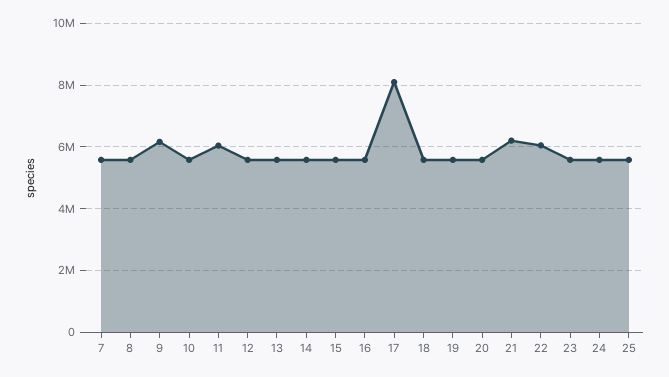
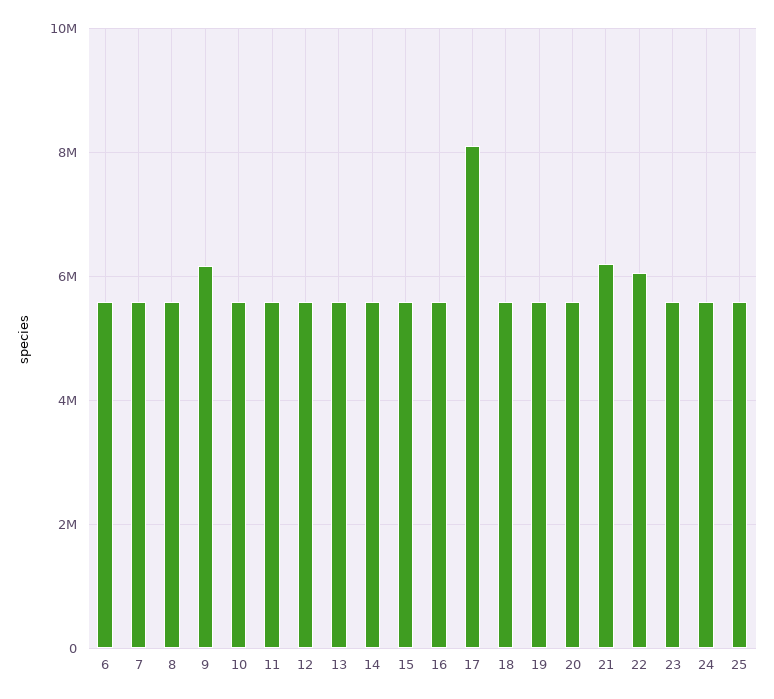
  {
    "7": 5600000,
    "8": 5600000,
    "9": 6200000,
    "10": 5600000,
-   "11": 6000000,
+   "11": 5600000,
    "12": 5600000,
    "13": 5600000,
    "14": 5600000,
    "15": 5600000,
    "16": 5600000,
    "17": 8000000,
    "18": 5600000,
    "19": 5600000,
    "20": 5600000,
    "21": 6200000,
    "22": 6000000,
    "23": 5600000,
    "24": 5600000,
-   "25": 5600000
+   "25": 5600000,
+   "6": 5600000
  }

